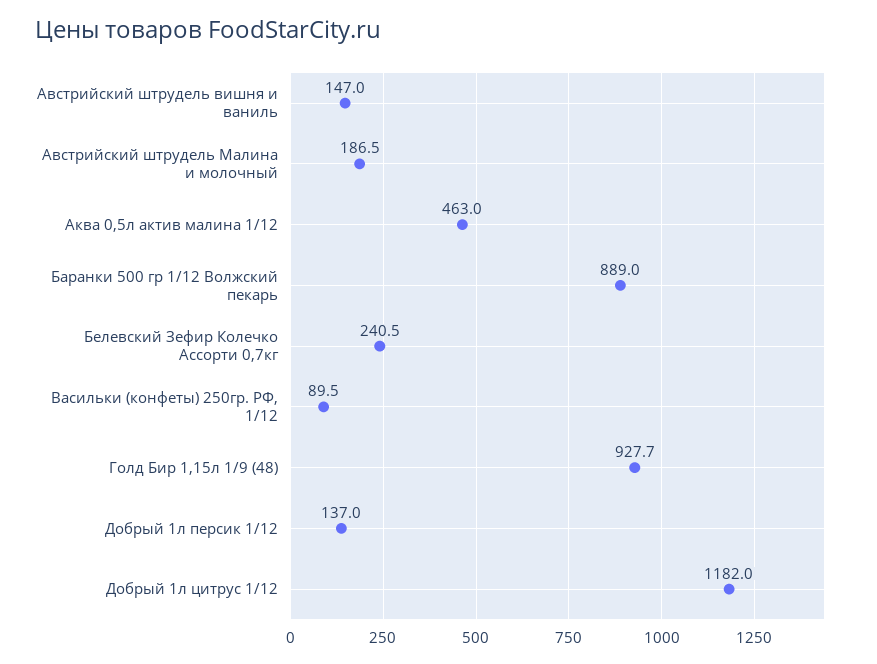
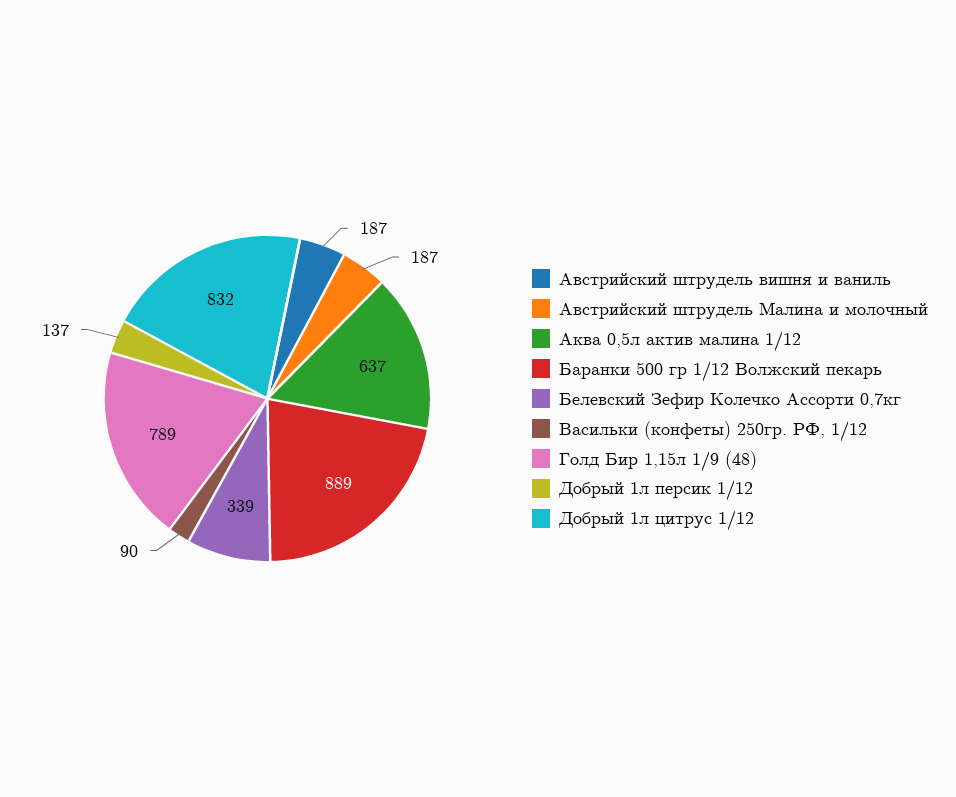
  {
-   "Австрийский штрудель вишня и ваниль": 147,
+   "Австрийский штрудель вишня и ваниль": 187,
    "Австрийский штрудель Малина и молочный": 186.5,
-   "Аква 0,5л актив малина 1/12": 463,
+   "Аква 0,5л актив малина 1/12": 637,
    "Баранки 500 гр 1/12 Волжский пекарь": 889,
-   "Белевский Зефир Колечко Ассорти 0,7кг": 240.5,
+   "Белевский Зефир Колечко Ассорти 0,7кг": 339,
    "Васильки (конфеты) 250гр. РФ, 1/12": 89.5,
-   "Голд Бир 1,15л 1/9 (48)": 927.7,
+   "Голд Бир 1,15л 1/9 (48)": 789,
    "Добрый 1л персик 1/12": 137,
-   "Добрый 1л цитрус 1/12": 1182
+   "Добрый 1л цитрус 1/12": 832
  }

